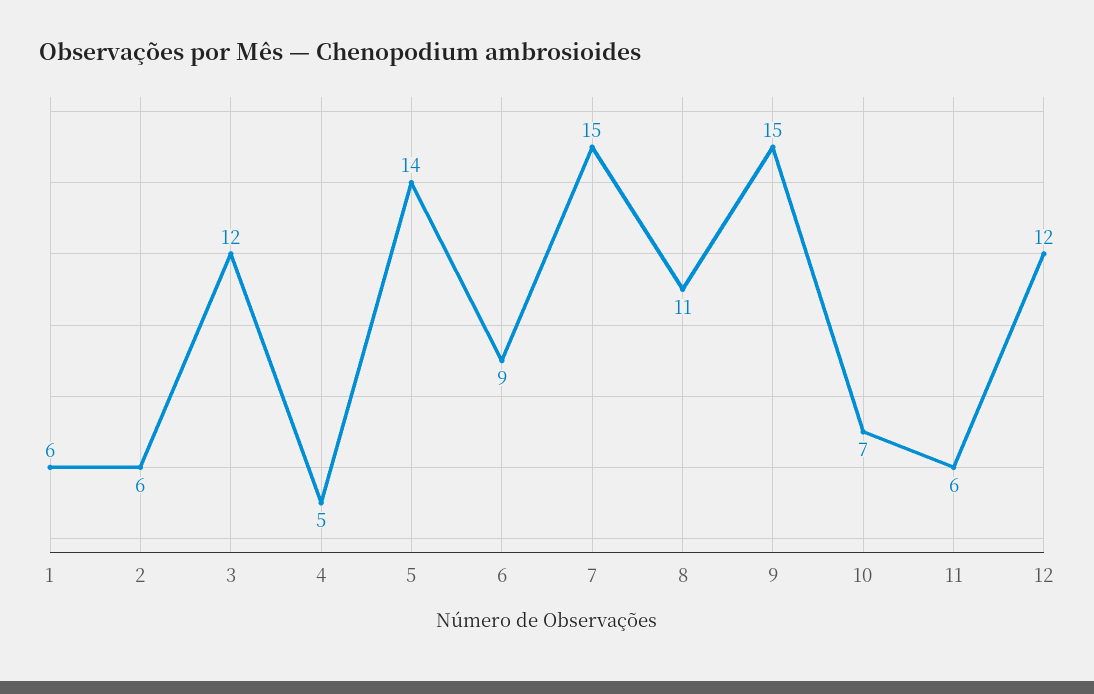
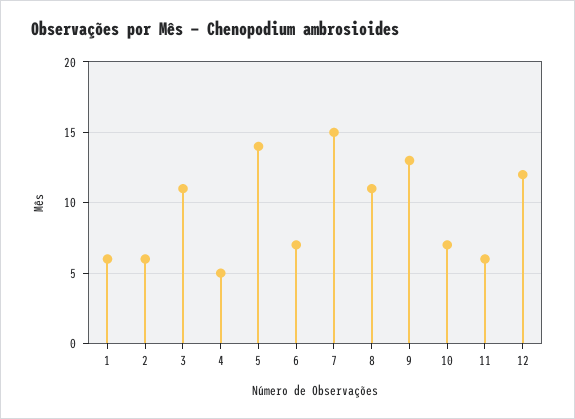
  {
    "1": 6,
    "2": 6,
-   "3": 12,
+   "3": 11,
    "4": 5,
    "5": 14,
-   "6": 9,
+   "6": 7,
    "7": 15,
    "8": 11,
-   "9": 15,
+   "9": 13,
    "10": 7,
    "11": 6,
    "12": 12
  }

